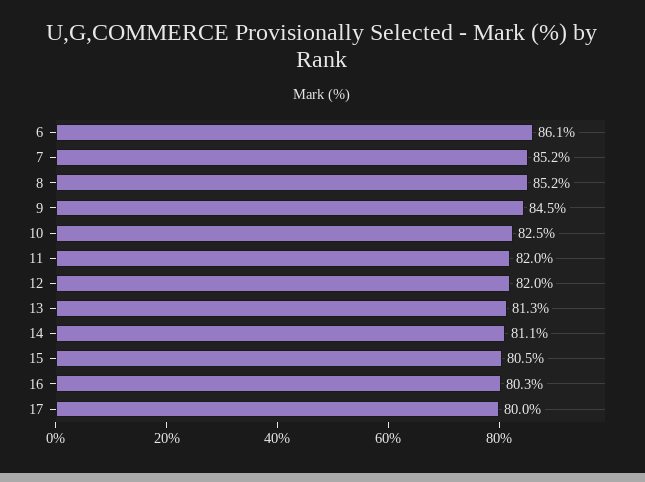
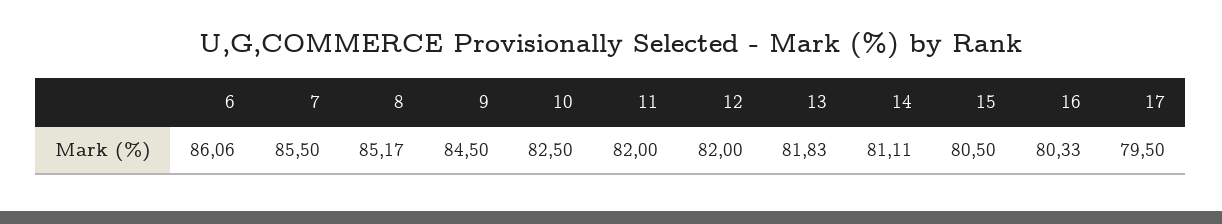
  {
    "6": 86.06,
-   "7": 85.2,
+   "7": 85.5,
    "8": 85.17,
    "9": 84.5,
    "10": 82.5,
    "11": 82,
    "12": 82,
-   "13": 81.3,
+   "13": 81.83,
    "14": 81.11,
    "15": 80.5,
    "16": 80.33,
-   "17": 80
+   "17": 79.5
  }

